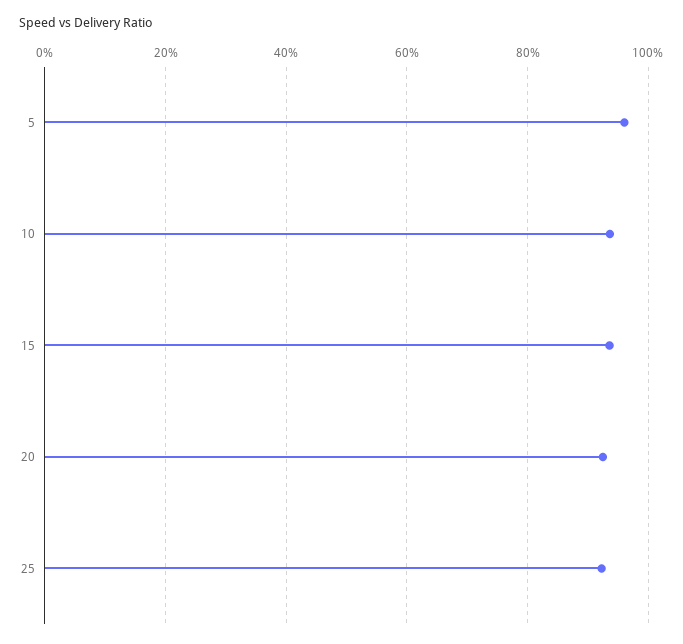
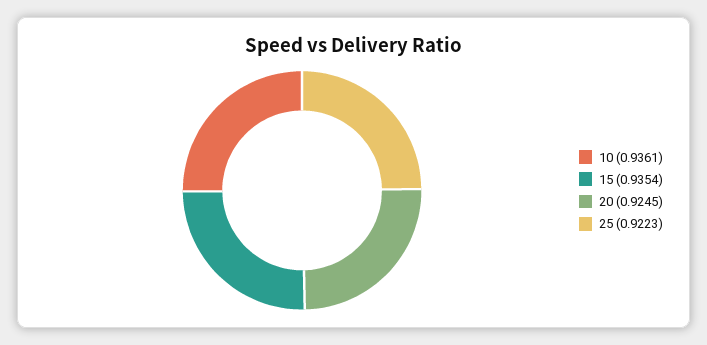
  {
-   "5": 0.96,
    "10": 0.9361,
    "15": 0.9354,
    "20": 0.9245,
    "25": 0.9223
  }

